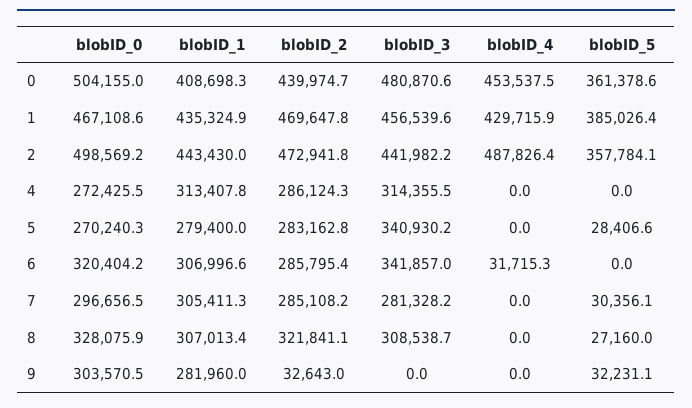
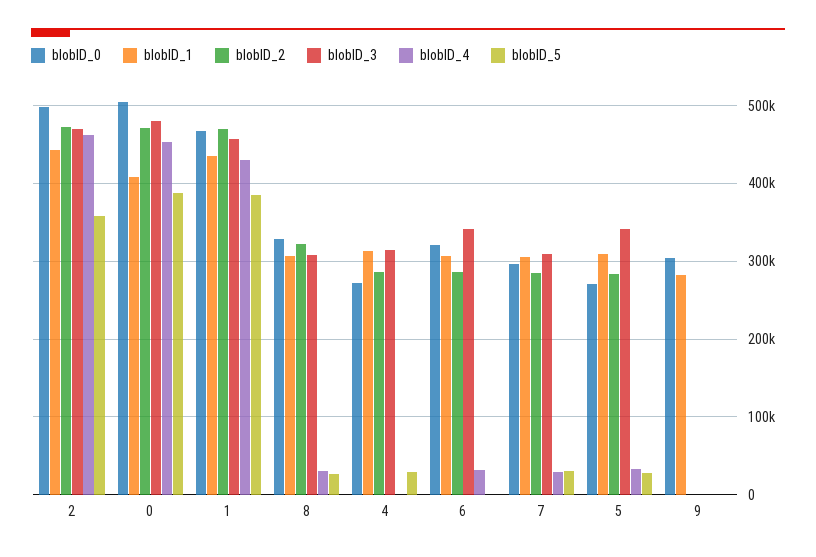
  {
    "blobID_0": {
      "0": 504155,
      "1": 467108.6,
      "2": 498569.2,
      "4": 272425.5,
      "5": 270240.3,
      "6": 320404.2,
      "7": 296656.5,
      "8": 328075.9,
      "9": 303570.5
    },
    "blobID_1": {
      "0": 408698.3,
      "1": 435324.9,
      "2": 443430,
      "4": 313407.8,
-     "5": 279400,
+     "5": 310000,
      "6": 306996.6,
      "7": 305411.3,
      "8": 307013.4,
      "9": 281960
    },
    "blobID_2": {
-     "0": 439974.7,
+     "0": 470000,
      "1": 469647.8,
      "2": 472941.8,
      "4": 286124.3,
      "5": 283162.8,
      "6": 285795.4,
      "7": 285108.2,
      "8": 321841.1,
-     "9": 32643
+     "9": 0
    },
    "blobID_3": {
      "0": 480870.6,
      "1": 456539.6,
-     "2": 441982.2,
+     "2": 470000,
      "4": 314355.5,
      "5": 340930.2,
      "6": 341857,
-     "7": 281328.2,
+     "7": 310000,
      "8": 308538.7,
      "9": 0
    },
    "blobID_4": {
      "0": 453537.5,
      "1": 429715.9,
-     "2": 487826.4,
+     "2": 460000,
      "4": 0,
-     "5": 0,
+     "5": 30000,
      "6": 31715.3,
-     "7": 0,
+     "7": 30000,
-     "8": 0,
+     "8": 30000,
      "9": 0
    },
    "blobID_5": {
-     "0": 361378.6,
+     "0": 390000,
      "1": 385026.4,
      "2": 357784.1,
-     "4": 0,
+     "4": 30000,
      "5": 28406.6,
      "6": 0,
      "7": 30356.1,
      "8": 27160,
-     "9": 32231.1
+     "9": 0
    }
  }

